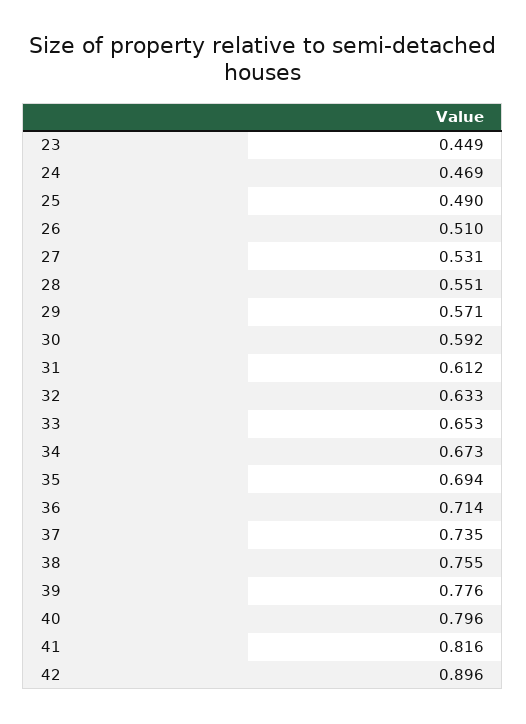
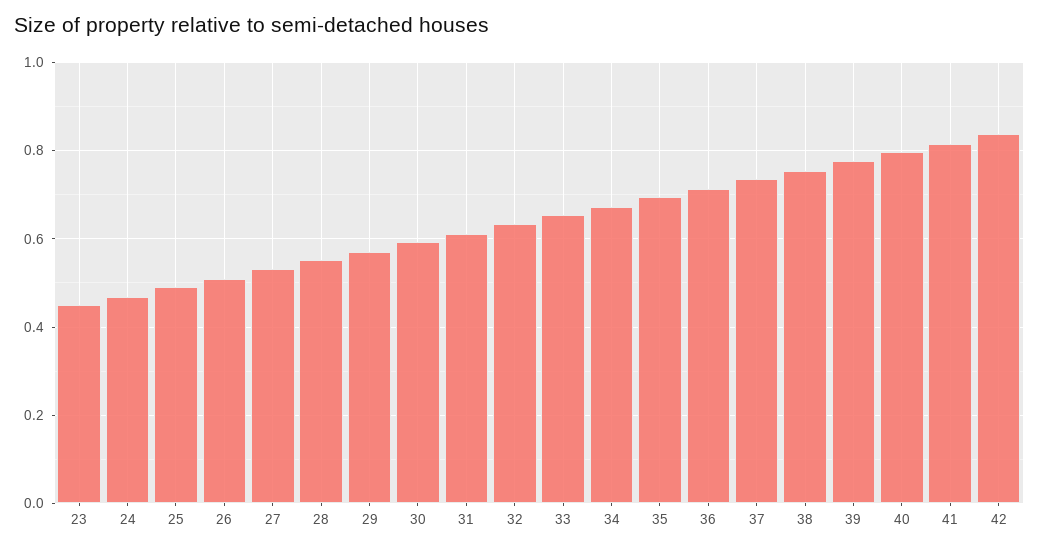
  {
    "23": 0.449,
    "24": 0.469,
    "25": 0.49,
    "26": 0.51,
    "27": 0.531,
    "28": 0.551,
    "29": 0.571,
    "30": 0.592,
    "31": 0.612,
    "32": 0.633,
    "33": 0.653,
    "34": 0.673,
    "35": 0.694,
    "36": 0.714,
    "37": 0.735,
    "38": 0.755,
    "39": 0.776,
    "40": 0.796,
    "41": 0.816,
-   "42": 0.896
+   "42": 0.84
  }

